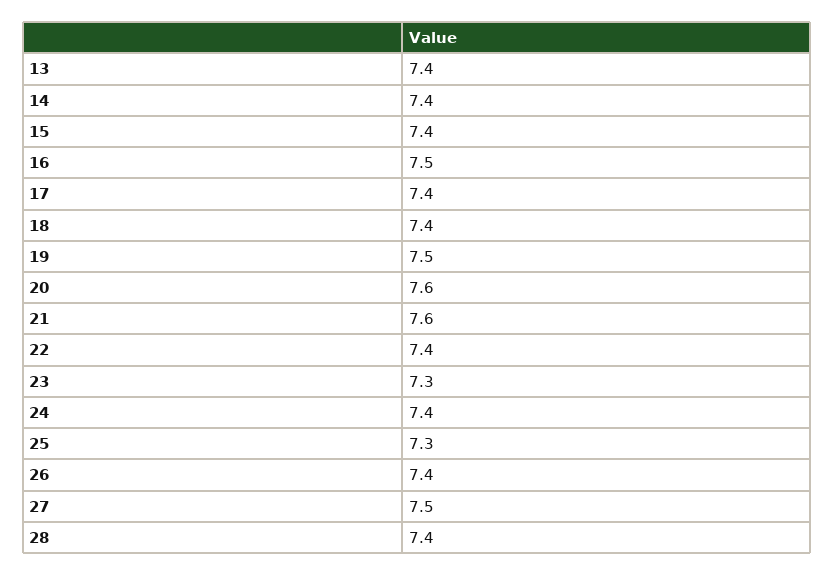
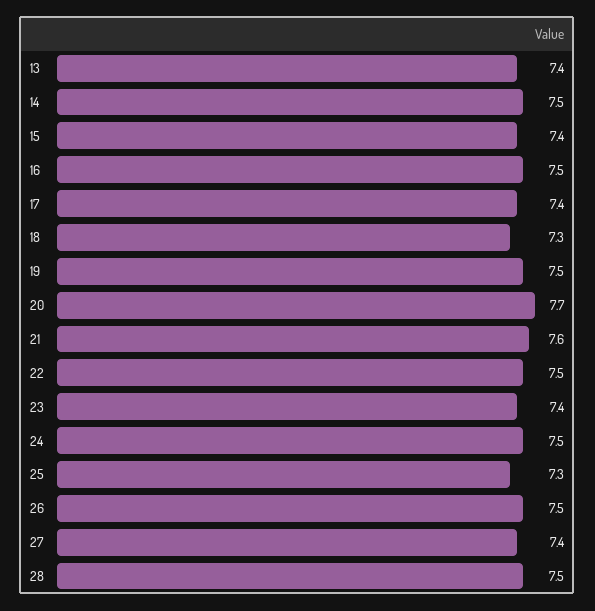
  {
    "13": 7.4,
-   "14": 7.4,
+   "14": 7.5,
    "15": 7.4,
    "16": 7.5,
    "17": 7.4,
-   "18": 7.4,
+   "18": 7.3,
    "19": 7.5,
-   "20": 7.6,
+   "20": 7.7,
    "21": 7.6,
-   "22": 7.4,
+   "22": 7.5,
-   "23": 7.3,
+   "23": 7.4,
-   "24": 7.4,
+   "24": 7.5,
    "25": 7.3,
-   "26": 7.4,
+   "26": 7.5,
-   "27": 7.5,
+   "27": 7.4,
-   "28": 7.4
+   "28": 7.5
  }

